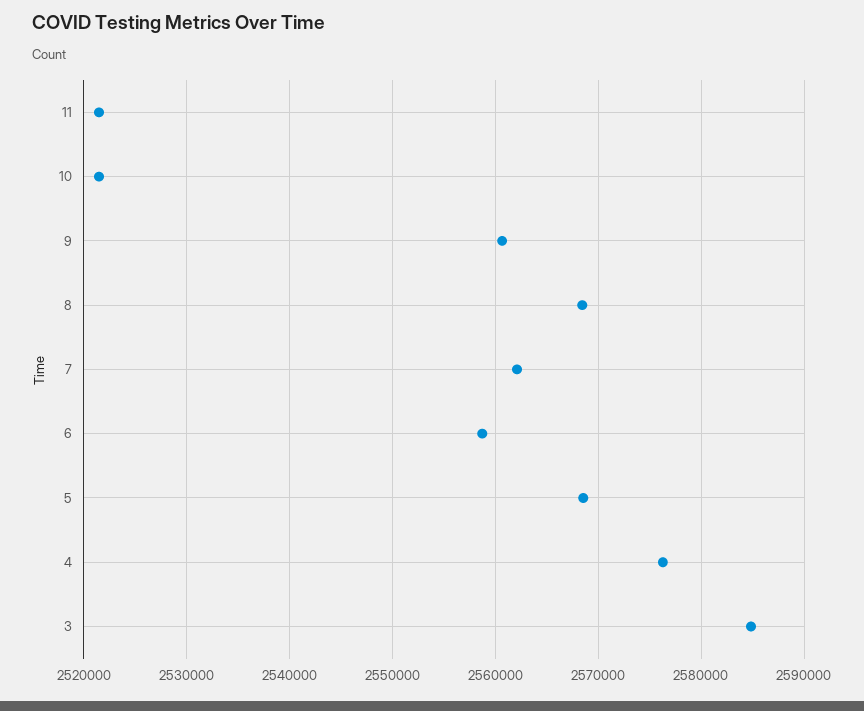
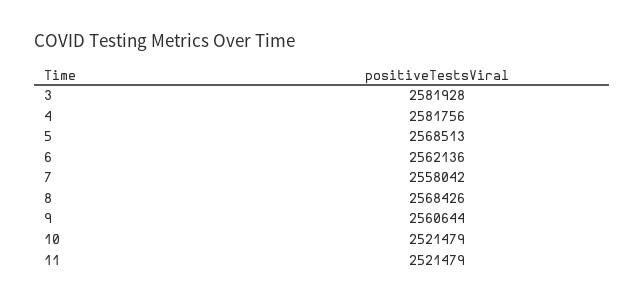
  {
    "11": 2521479,
    "10": 2521479,
    "9": 2560644,
    "8": 2568426,
-   "7": 2562000,
+   "7": 2558042,
-   "6": 2559000,
+   "6": 2562136,
    "5": 2568513,
-   "4": 2576000,
+   "4": 2581756,
-   "3": 2585000
+   "3": 2581928
  }

